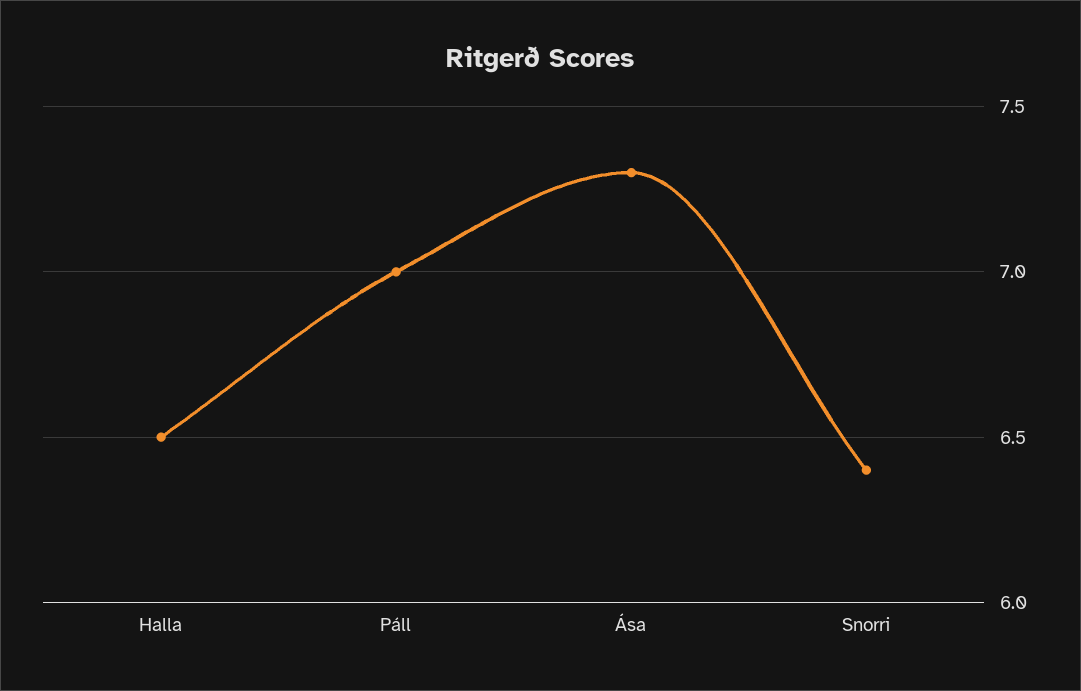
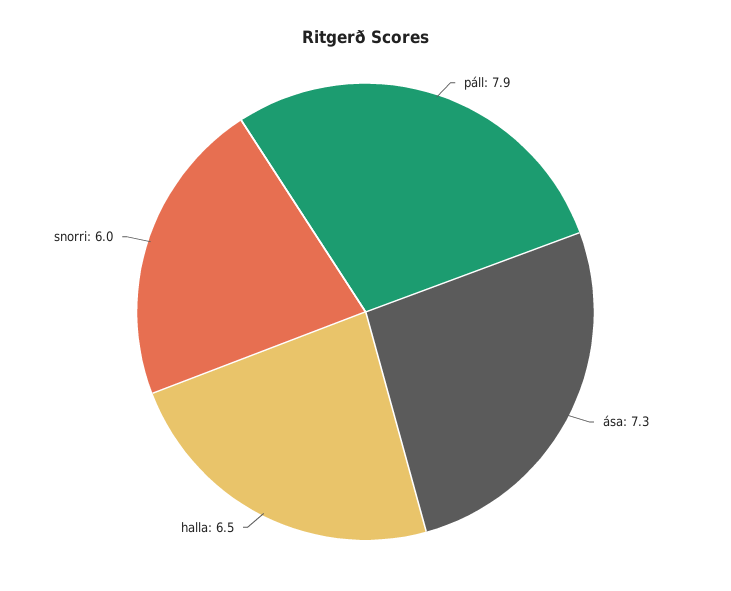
  {
    "Halla": 6.5,
-   "Páll": 7,
+   "Páll": 7.9,
    "Ása": 7.3,
-   "Snorri": 6.4
+   "Snorri": 6
  }

